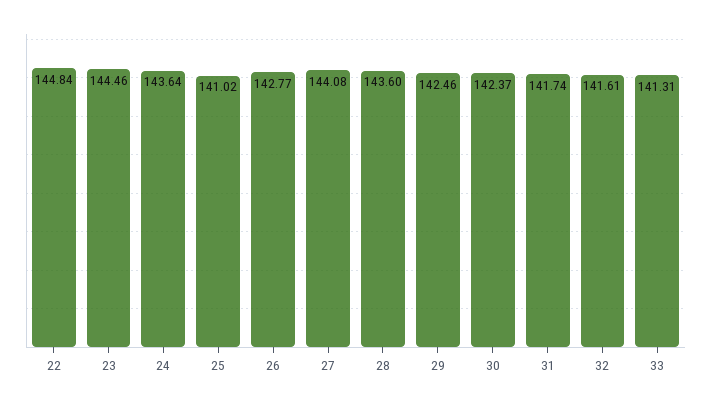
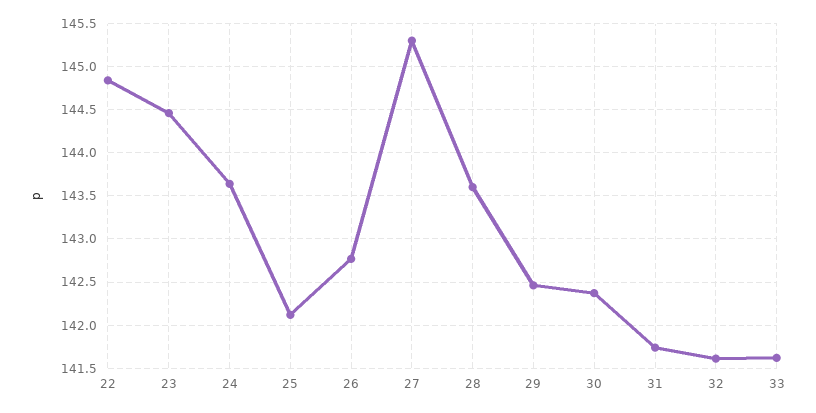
  {
    "22": 144.84,
    "23": 144.46,
    "24": 143.64,
-   "25": 141.02,
+   "25": 142.1,
    "26": 142.77,
-   "27": 144.08,
+   "27": 145.3,
    "28": 143.6,
    "29": 142.46,
    "30": 142.37,
    "31": 141.74,
    "32": 141.61,
-   "33": 141.31
+   "33": 141.6
  }

